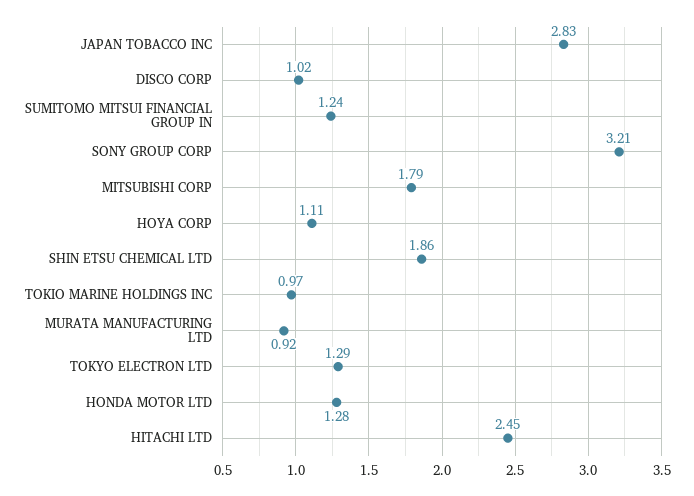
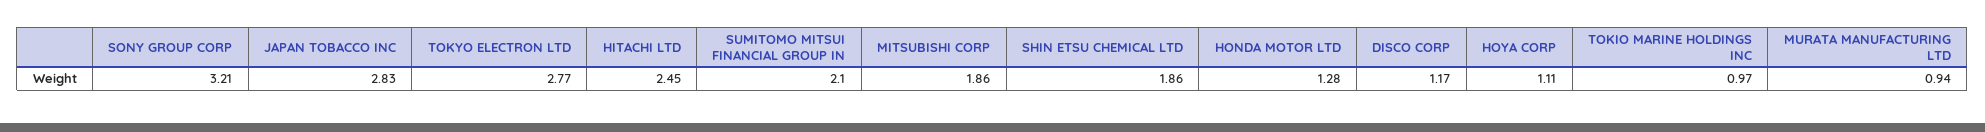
  {
    "JAPAN TOBACCO INC": 2.83,
-   "DISCO CORP": 1.02,
+   "DISCO CORP": 1.17,
-   "SUMITOMO MITSUI FINANCIAL GROUP IN": 1.24,
+   "SUMITOMO MITSUI FINANCIAL GROUP IN": 2.1,
    "SONY GROUP CORP": 3.21,
-   "MITSUBISHI CORP": 1.79,
+   "MITSUBISHI CORP": 1.86,
    "HOYA CORP": 1.11,
    "SHIN ETSU CHEMICAL LTD": 1.86,
    "TOKIO MARINE HOLDINGS INC": 0.97,
-   "MURATA MANUFACTURING LTD": 0.92,
+   "MURATA MANUFACTURING LTD": 0.94,
-   "TOKYO ELECTRON LTD": 1.29,
+   "TOKYO ELECTRON LTD": 2.77,
    "HONDA MOTOR LTD": 1.28,
    "HITACHI LTD": 2.45
  }

